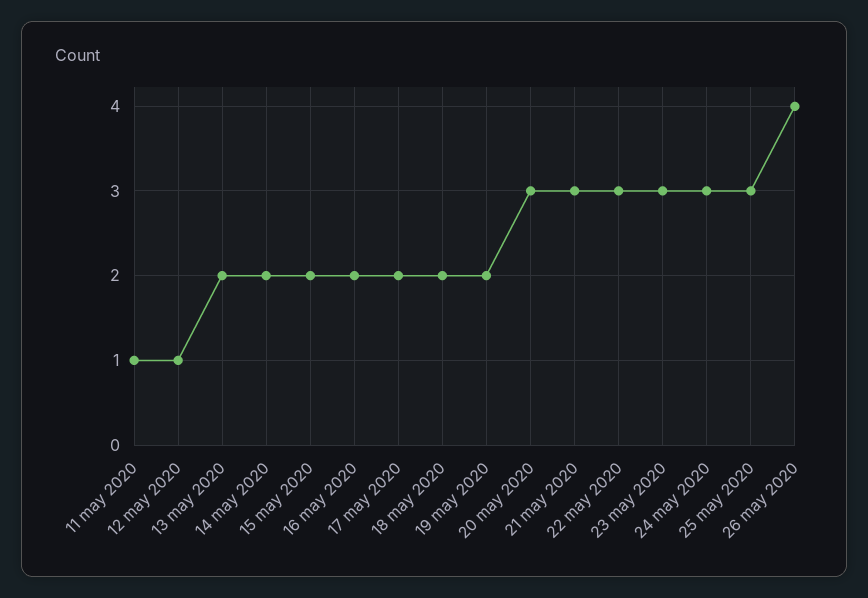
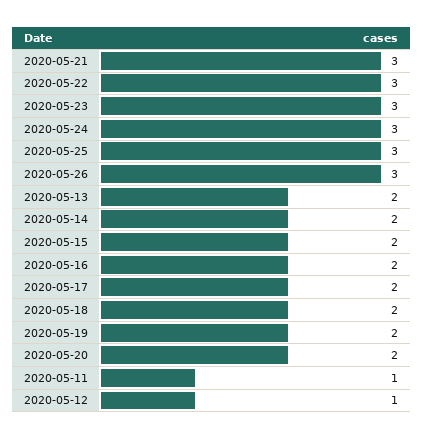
  {
    "11 may 2020": 1,
    "12 may 2020": 1,
    "13 may 2020": 2,
    "14 may 2020": 2,
    "15 may 2020": 2,
    "16 may 2020": 2,
    "17 may 2020": 2,
    "18 may 2020": 2,
    "19 may 2020": 2,
-   "20 may 2020": 3,
+   "20 may 2020": 2,
    "21 may 2020": 3,
    "22 may 2020": 3,
    "23 may 2020": 3,
    "24 may 2020": 3,
    "25 may 2020": 3,
-   "26 may 2020": 4
+   "26 may 2020": 3
  }

